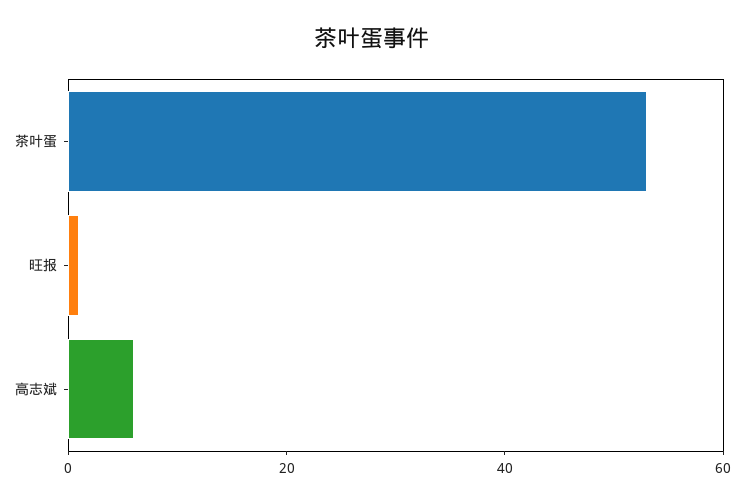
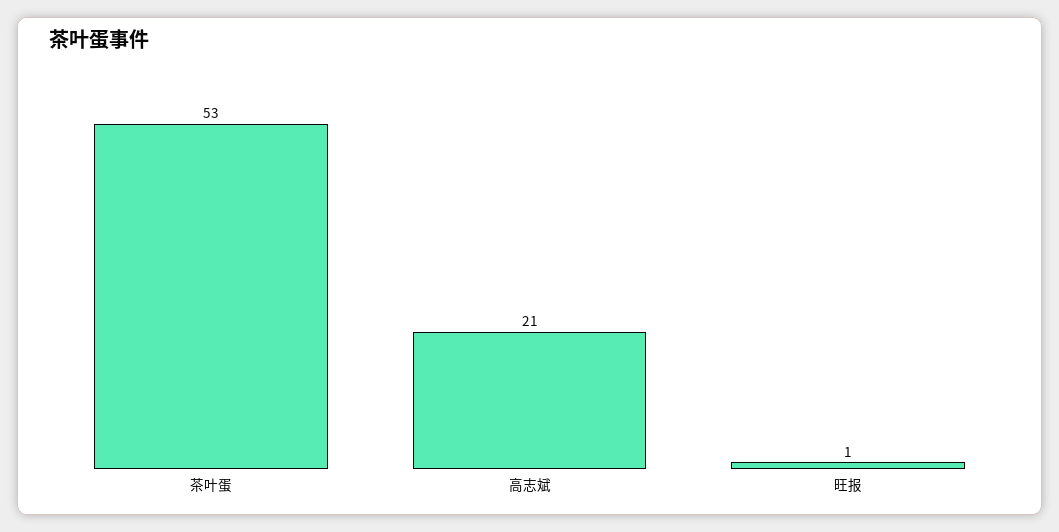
  {
    "茶叶蛋": 53,
    "旺报": 1,
-   "高志斌": 5
+   "高志斌": 21
  }

